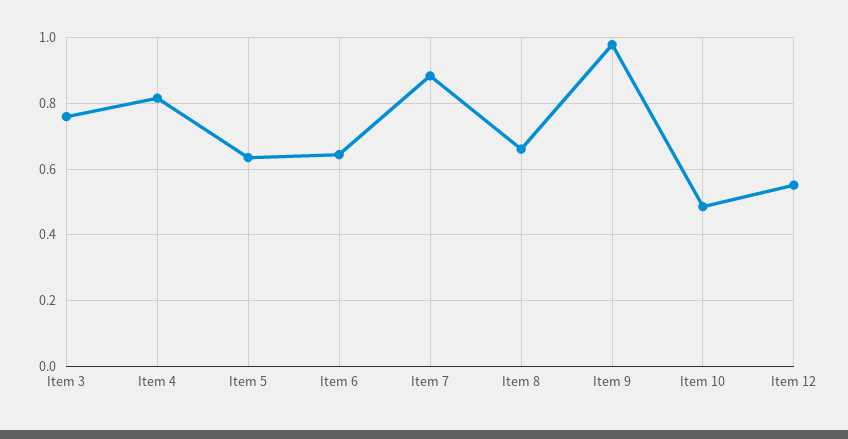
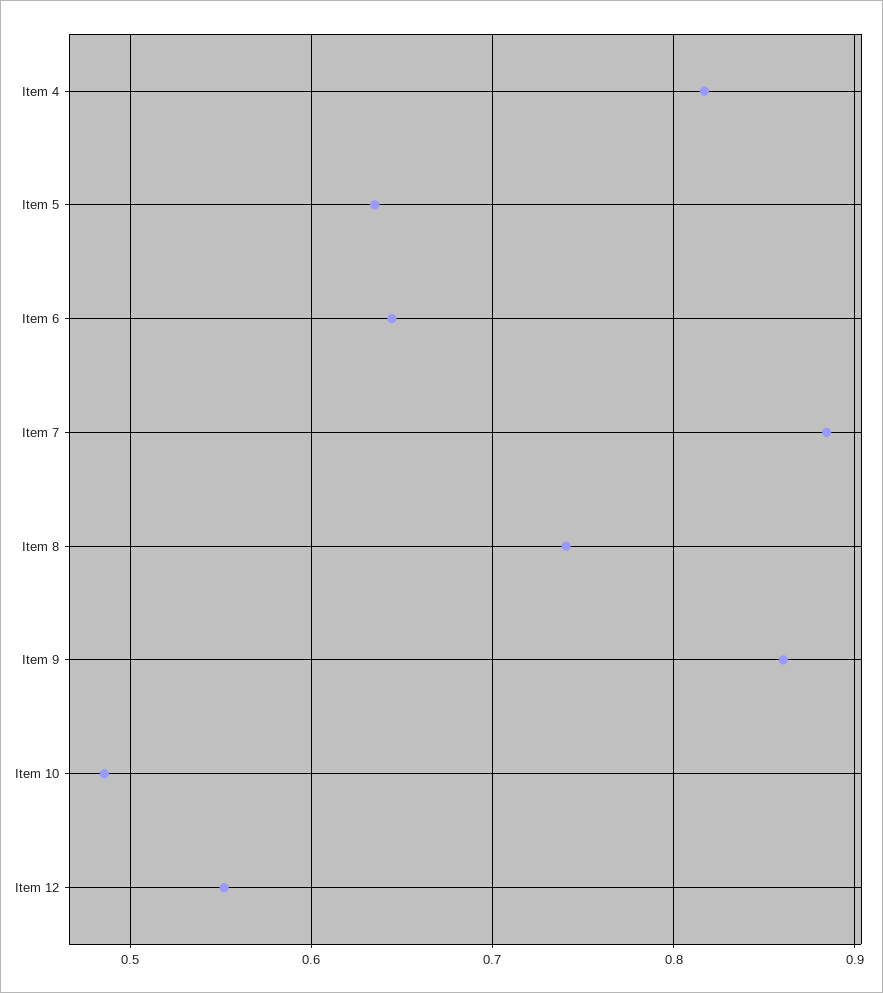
  {
-   "Item 3": 0.76,
    "Item 4": 0.82,
    "Item 5": 0.64,
    "Item 6": 0.64,
    "Item 7": 0.88,
-   "Item 8": 0.66,
+   "Item 8": 0.74,
-   "Item 9": 0.98,
+   "Item 9": 0.86,
    "Item 10": 0.49,
    "Item 12": 0.55
  }

